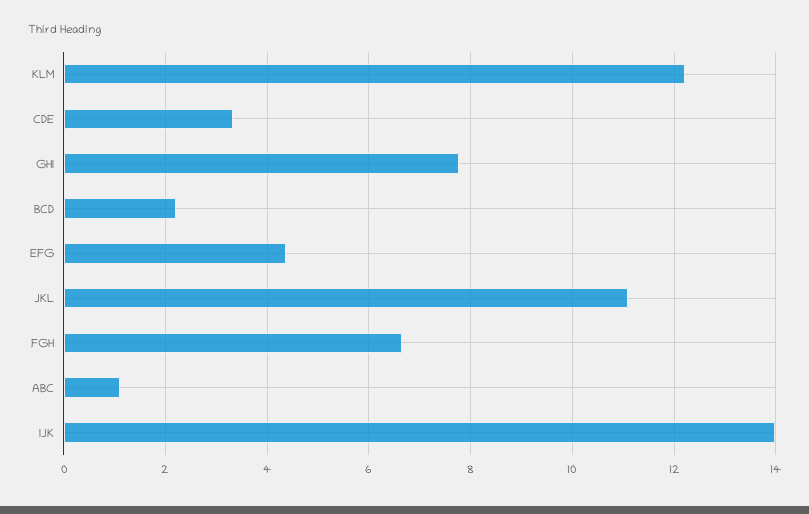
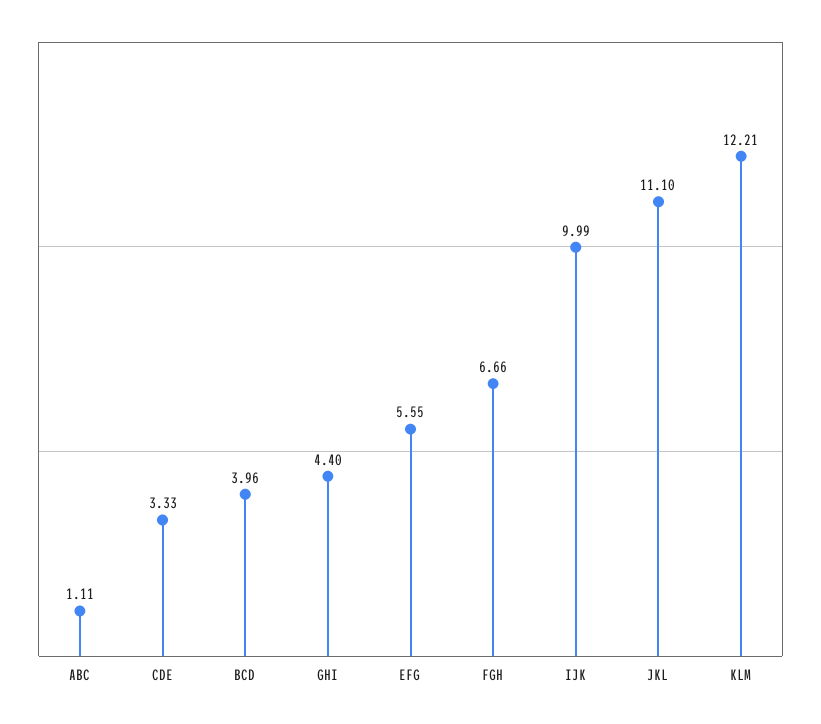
  {
    "KLM": 12.21,
    "CDE": 3.33,
-   "GHI": 7.8,
+   "GHI": 4.4,
-   "BCD": 2.2,
+   "BCD": 3.96,
-   "EFG": 4.4,
+   "EFG": 5.55,
    "JKL": 11.1,
    "FGH": 6.66,
    "ABC": 1.11,
-   "IJK": 14
+   "IJK": 9.99
  }

